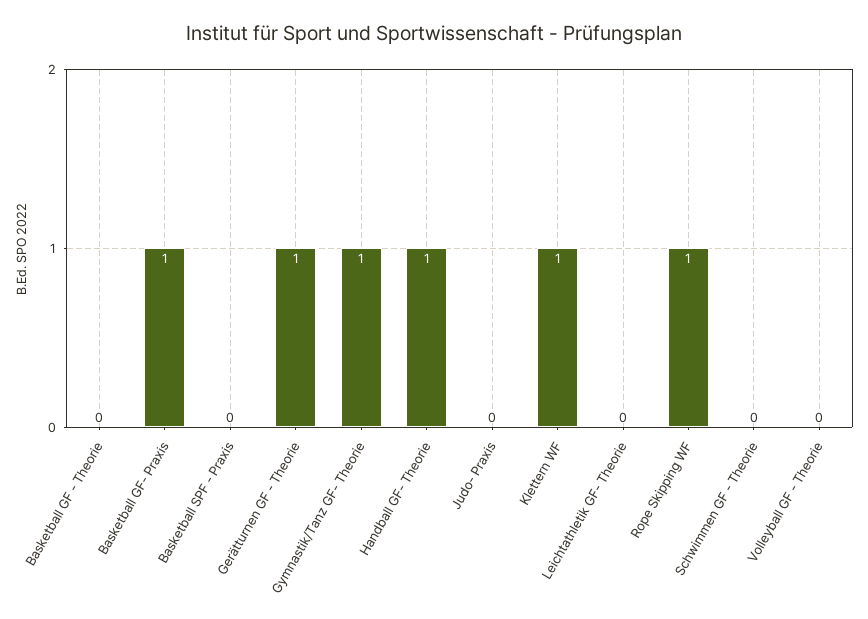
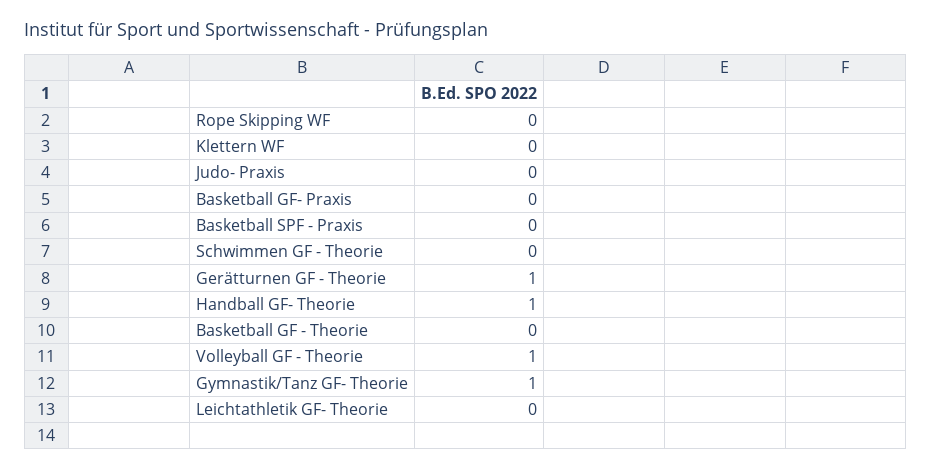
  {
    "Basketball GF - Theorie": 0,
-   "Basketball GF- Praxis": 1,
+   "Basketball GF- Praxis": 0,
    "Basketball SPF - Praxis": 0,
    "Gerätturnen GF - Theorie": 1,
    "Gymnastik/Tanz GF- Theorie": 1,
    "Handball GF- Theorie": 1,
    "Judo- Praxis": 0,
-   "Klettern WF": 1,
+   "Klettern WF": 0,
    "Leichtathletik GF- Theorie": 0,
-   "Rope Skipping WF": 1,
+   "Rope Skipping WF": 0,
    "Schwimmen GF - Theorie": 0,
-   "Volleyball GF - Theorie": 0
+   "Volleyball GF - Theorie": 1
  }

